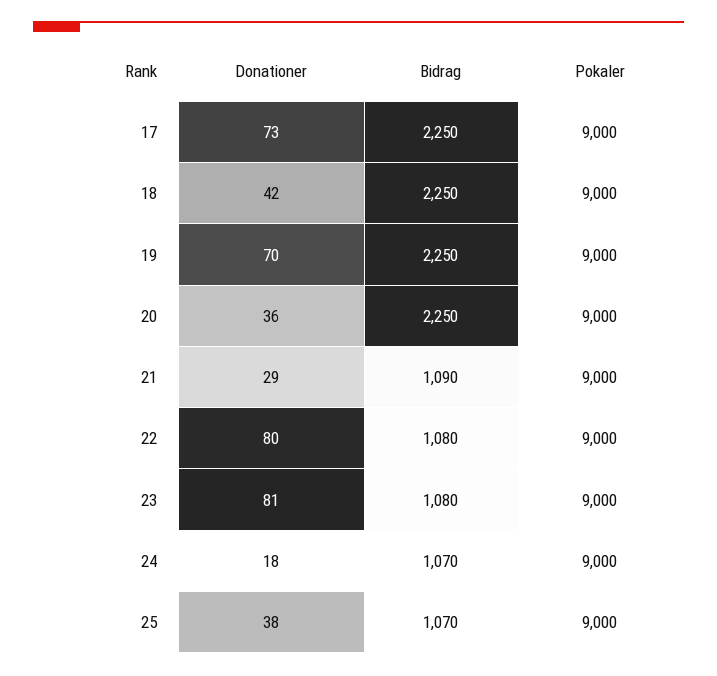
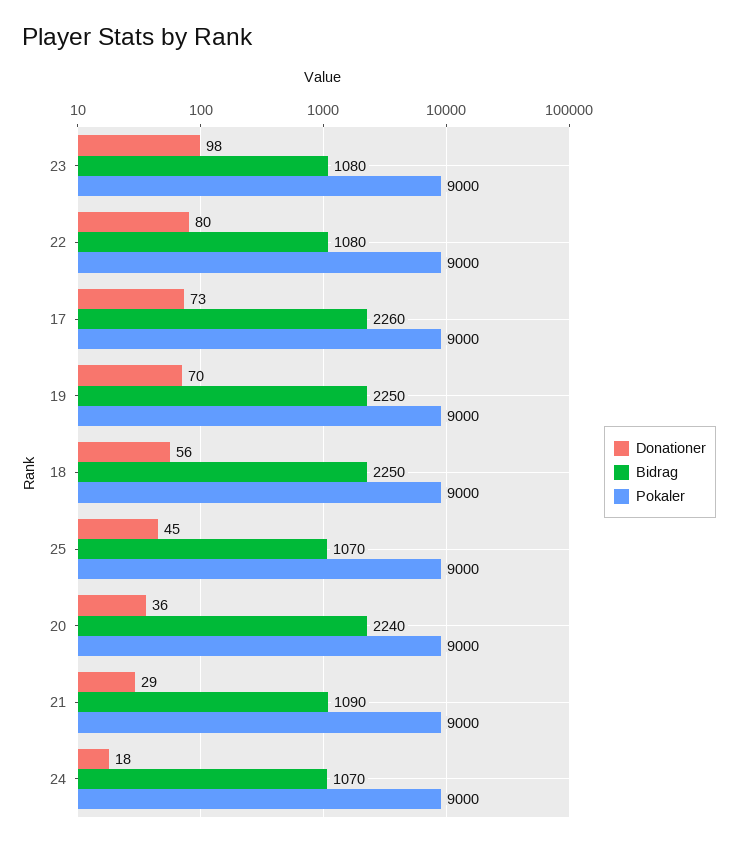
  {
    "Donationer": {
      "17": 73,
-     "18": 42,
+     "18": 56,
      "19": 70,
      "20": 36,
      "21": 29,
      "22": 80,
-     "23": 81,
+     "23": 98,
      "24": 18,
-     "25": 38
+     "25": 45
    },
    "Bidrag": {
-     "17": 2250,
+     "17": 2260,
      "18": 2250,
      "19": 2250,
-     "20": 2250,
+     "20": 2240,
      "21": 1090,
      "22": 1080,
      "23": 1080,
      "24": 1070,
      "25": 1070
    },
    "Pokaler": {
      "17": 9000,
      "18": 9000,
      "19": 9000,
      "20": 9000,
      "21": 9000,
      "22": 9000,
      "23": 9000,
      "24": 9000,
      "25": 9000
    }
  }

